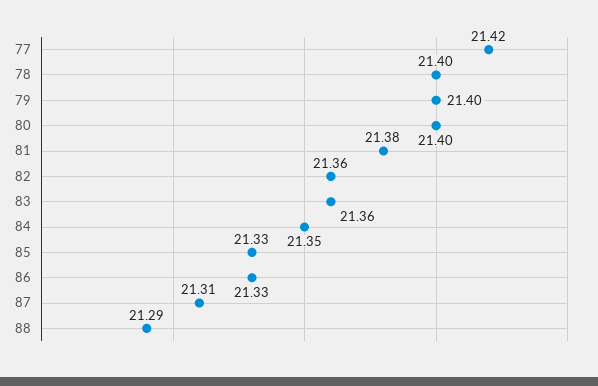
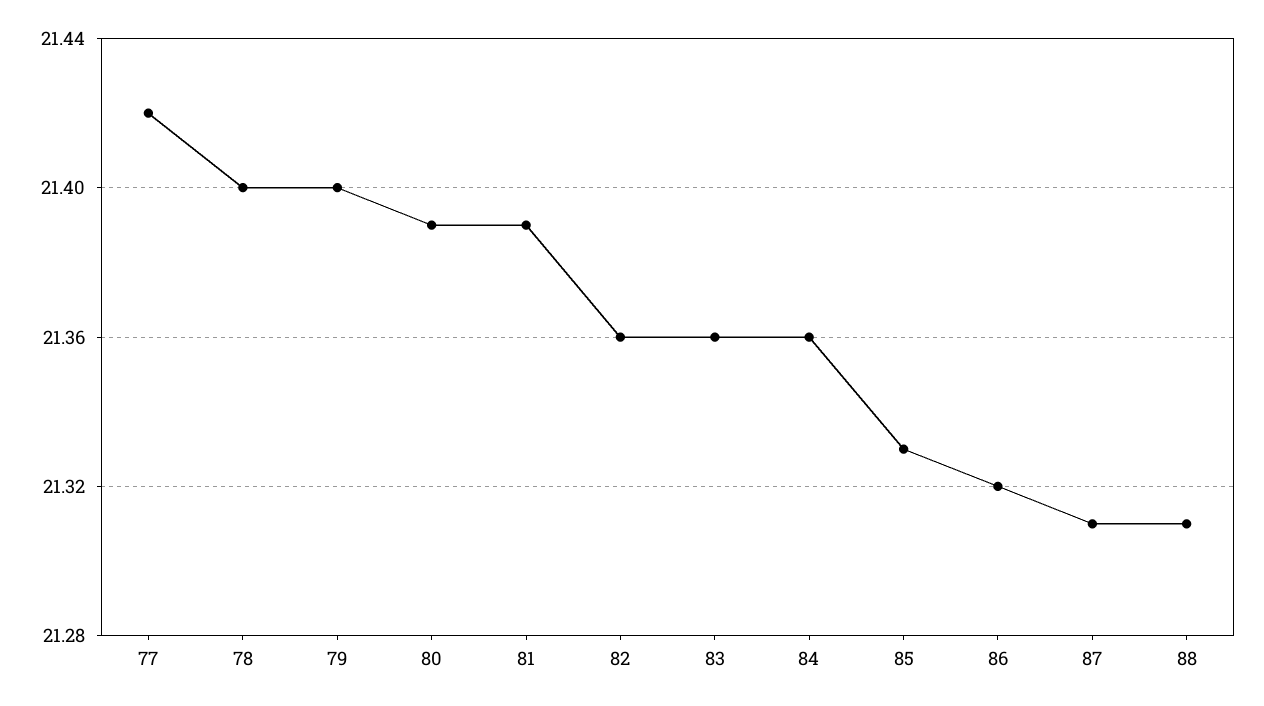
  {
    "77": 21.42,
    "78": 21.4,
    "79": 21.4,
-   "80": 21.4,
+   "80": 21.39,
-   "81": 21.38,
+   "81": 21.39,
    "82": 21.36,
    "83": 21.36,
-   "84": 21.35,
+   "84": 21.36,
    "85": 21.33,
-   "86": 21.33,
+   "86": 21.32,
    "87": 21.31,
-   "88": 21.29
+   "88": 21.31
  }

